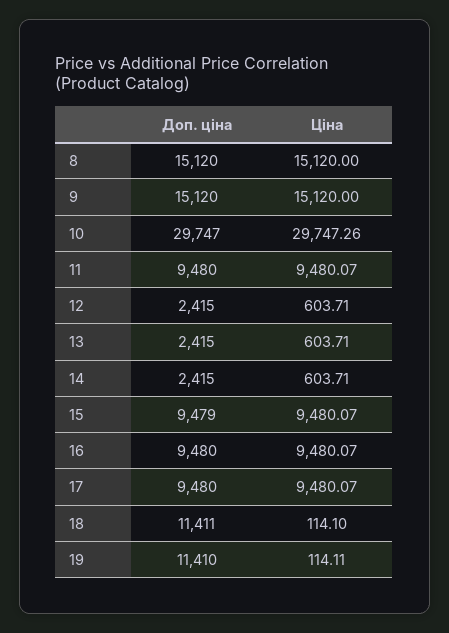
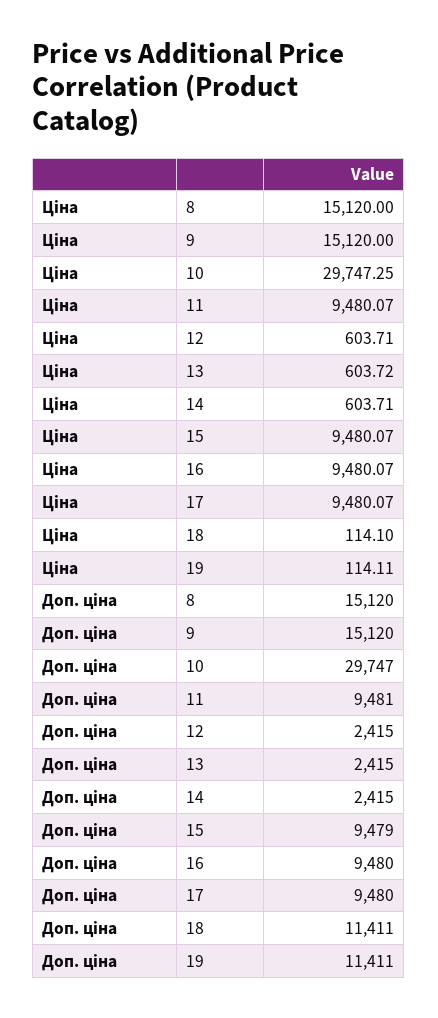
  {
    "Доп. ціна": {
      "8": 15120,
      "9": 15120,
      "10": 29747,
-     "11": 9480,
+     "11": 9481,
      "12": 2415,
      "13": 2415,
      "14": 2415,
      "15": 9479,
      "16": 9480,
      "17": 9480,
      "18": 11411,
-     "19": 11410
+     "19": 11411
    },
    "Ціна": {
      "8": 15120,
      "9": 15120,
-     "10": 29747.26,
+     "10": 29747.25,
      "11": 9480.07,
      "12": 603.71,
-     "13": 603.71,
+     "13": 603.72,
      "14": 603.71,
      "15": 9480.07,
      "16": 9480.07,
      "17": 9480.07,
      "18": 114.1,
      "19": 114.11
    }
  }

